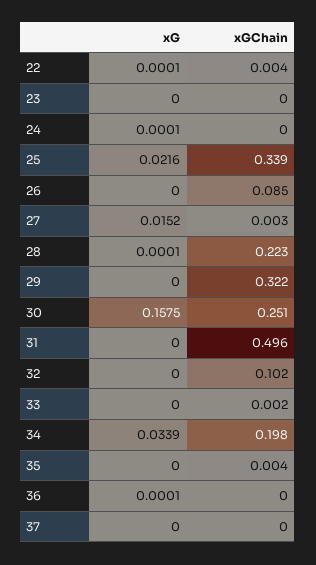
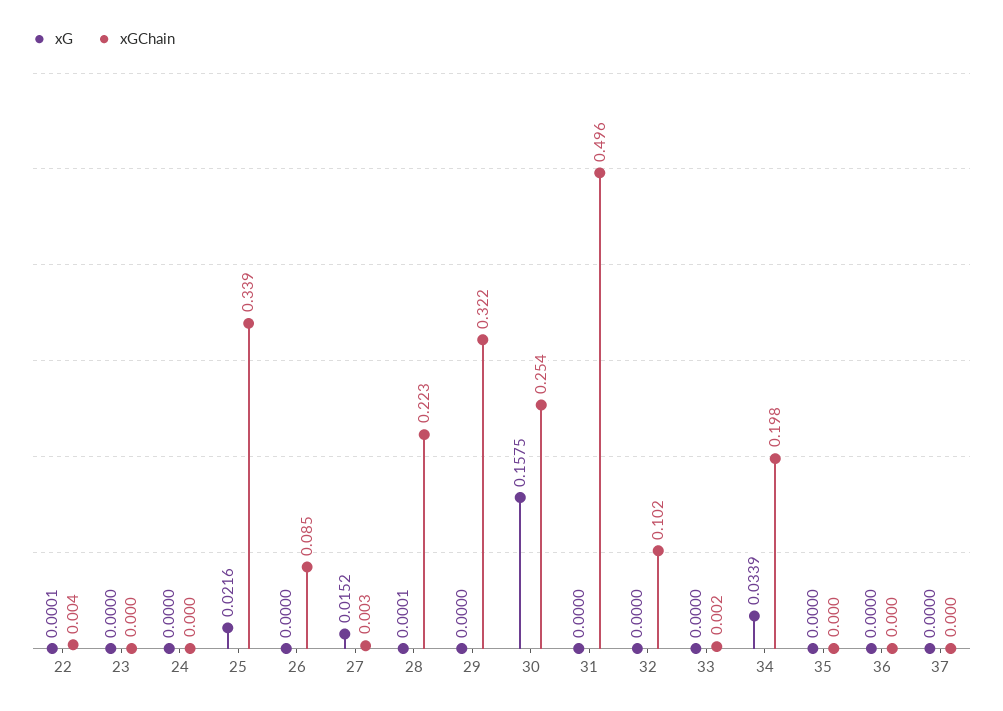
  {
    "xG": {
      "22": 0.0001,
      "23": 0,
-     "24": 0.0001,
+     "24": 0,
      "25": 0.0216,
      "26": 0,
      "27": 0.0152,
      "28": 0.0001,
      "29": 0,
      "30": 0.1575,
      "31": 0,
      "32": 0,
      "33": 0,
      "34": 0.0339,
      "35": 0,
-     "36": 0.0001,
+     "36": 0,
      "37": 0
    },
    "xGChain": {
      "22": 0.004,
      "23": 0,
      "24": 0,
      "25": 0.339,
      "26": 0.085,
      "27": 0.003,
      "28": 0.223,
      "29": 0.322,
-     "30": 0.251,
+     "30": 0.254,
      "31": 0.496,
      "32": 0.102,
      "33": 0.002,
      "34": 0.198,
-     "35": 0.004,
+     "35": 0,
      "36": 0,
      "37": 0
    }
  }

